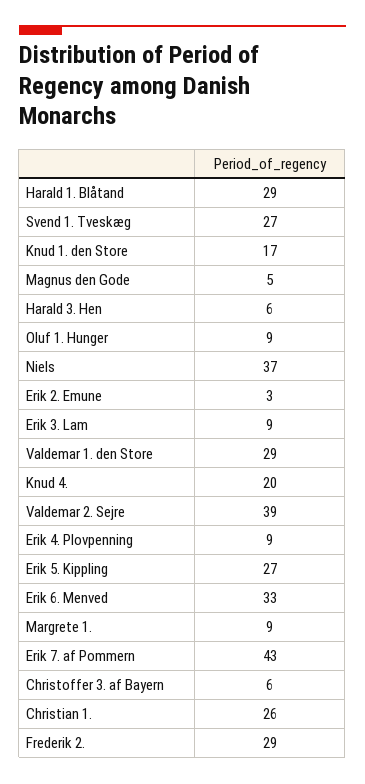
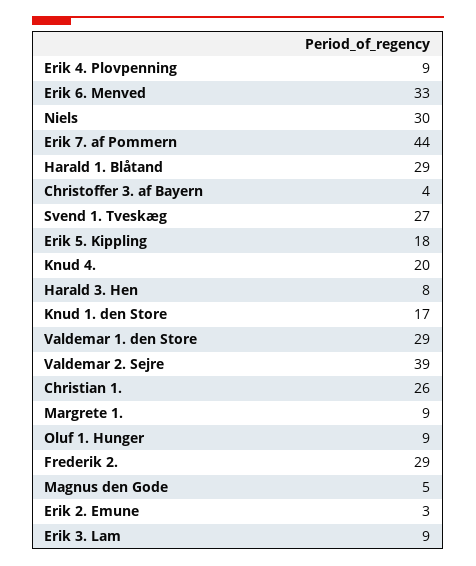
  {
    "Harald 1. Blåtand": 29,
    "Svend 1. Tveskæg": 27,
    "Knud 1. den Store": 17,
    "Magnus den Gode": 5,
-   "Harald 3. Hen": 6,
+   "Harald 3. Hen": 8,
    "Oluf 1. Hunger": 9,
-   "Niels": 37,
+   "Niels": 30,
    "Erik 2. Emune": 3,
    "Erik 3. Lam": 9,
    "Valdemar 1. den Store": 29,
    "Knud 4.": 20,
    "Valdemar 2. Sejre": 39,
    "Erik 4. Plovpenning": 9,
-   "Erik 5. Kippling": 27,
+   "Erik 5. Kippling": 18,
    "Erik 6. Menved": 33,
    "Margrete 1.": 9,
-   "Erik 7. af Pommern": 43,
+   "Erik 7. af Pommern": 44,
-   "Christoffer 3. af Bayern": 6,
+   "Christoffer 3. af Bayern": 4,
    "Christian 1.": 26,
    "Frederik 2.": 29
  }

